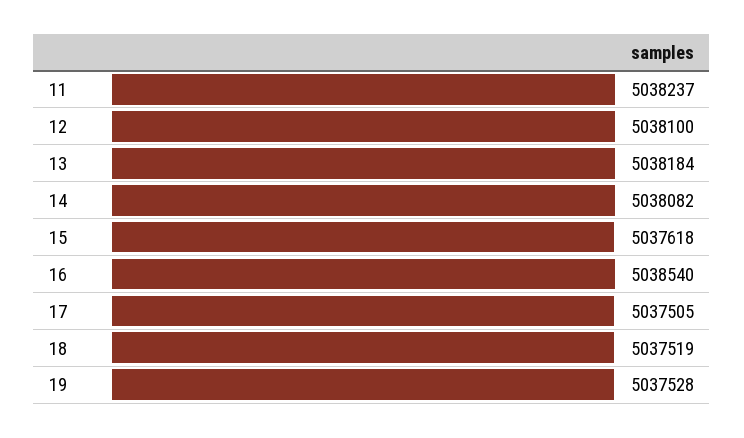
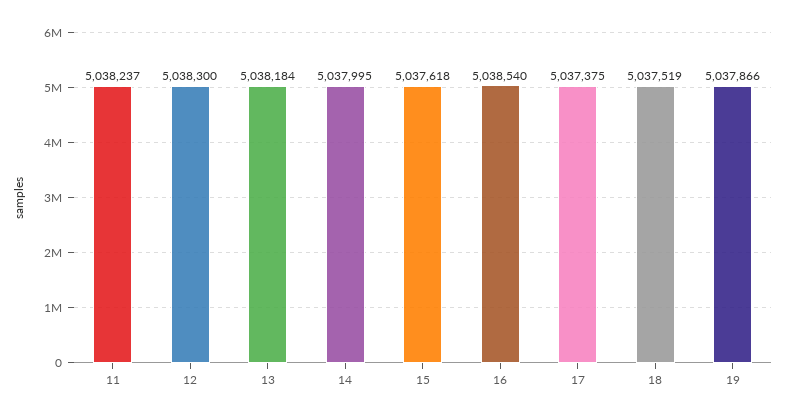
  {
    "11": 5038237,
-   "12": 5038100,
+   "12": 5038300,
    "13": 5038184,
-   "14": 5038082,
+   "14": 5037995,
    "15": 5037618,
    "16": 5038540,
-   "17": 5037505,
+   "17": 5037375,
    "18": 5037519,
-   "19": 5037528
+   "19": 5037866
  }

